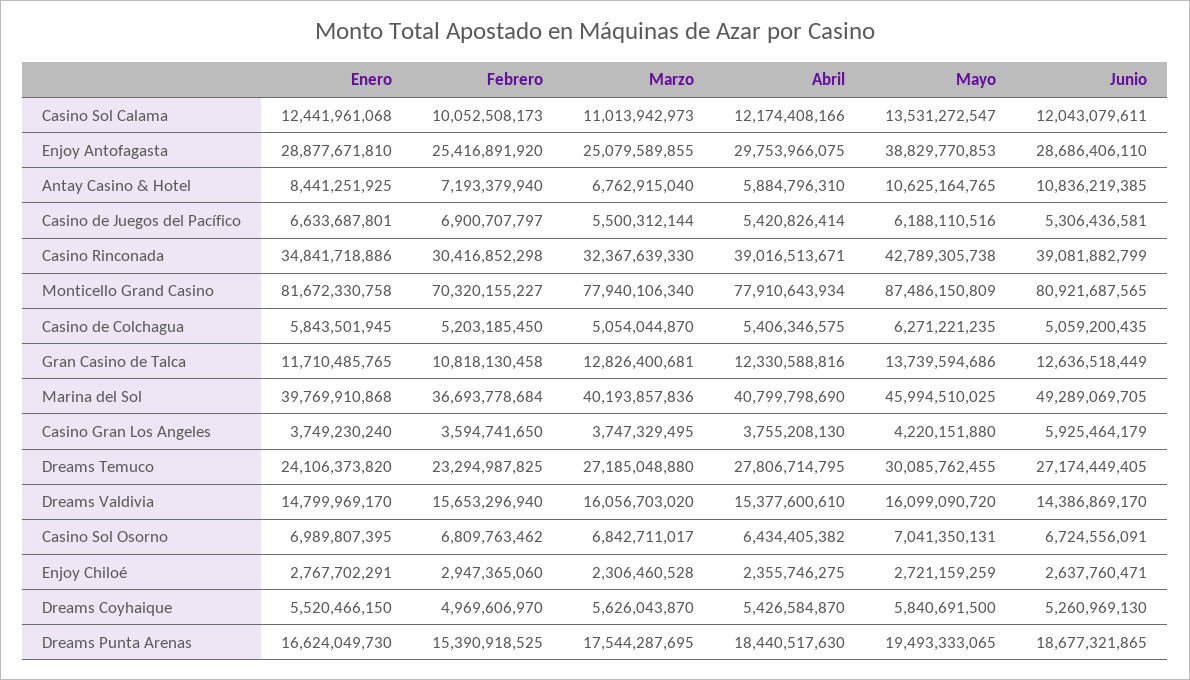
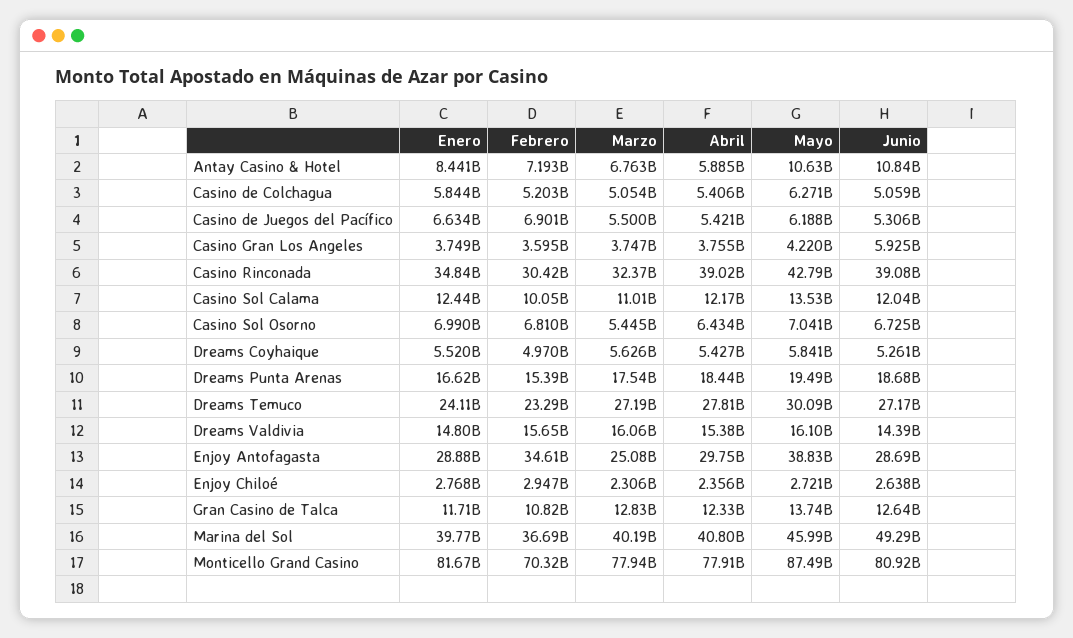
  {
    "Enero": {
      "Casino Sol Calama": 12441961068,
      "Enjoy Antofagasta": 28877671810,
      "Antay Casino & Hotel": 8441251925,
      "Casino de Juegos del Pacífico": 6633687801,
      "Casino Rinconada": 34841718886,
      "Monticello Grand Casino": 81672330758,
      "Casino de Colchagua": 5843501945,
      "Gran Casino de Talca": 11710485765,
      "Marina del Sol": 39769910868,
      "Casino Gran Los Angeles": 3749230240,
      "Dreams Temuco": 24106373820,
      "Dreams Valdivia": 14799969170,
      "Casino Sol Osorno": 6989807395,
      "Enjoy Chiloé": 2767702291,
      "Dreams Coyhaique": 5520466150,
      "Dreams Punta Arenas": 16624049730
    },
    "Febrero": {
      "Casino Sol Calama": 10052508173,
-     "Enjoy Antofagasta": 25416891920,
+     "Enjoy Antofagasta": 34610000000,
      "Antay Casino & Hotel": 7193379940,
      "Casino de Juegos del Pacífico": 6900707797,
      "Casino Rinconada": 30416852298,
      "Monticello Grand Casino": 70320155227,
      "Casino de Colchagua": 5203185450,
      "Gran Casino de Talca": 10818130458,
      "Marina del Sol": 36693778684,
      "Casino Gran Los Angeles": 3594741650,
      "Dreams Temuco": 23294987825,
      "Dreams Valdivia": 15653296940,
      "Casino Sol Osorno": 6809763462,
      "Enjoy Chiloé": 2947365060,
      "Dreams Coyhaique": 4969606970,
      "Dreams Punta Arenas": 15390918525
    },
    "Marzo": {
      "Casino Sol Calama": 11013942973,
      "Enjoy Antofagasta": 25079589855,
      "Antay Casino & Hotel": 6762915040,
      "Casino de Juegos del Pacífico": 5500312144,
      "Casino Rinconada": 32367639330,
      "Monticello Grand Casino": 77940106340,
      "Casino de Colchagua": 5054044870,
      "Gran Casino de Talca": 12826400681,
      "Marina del Sol": 40193857836,
      "Casino Gran Los Angeles": 3747329495,
      "Dreams Temuco": 27185048880,
      "Dreams Valdivia": 16056703020,
-     "Casino Sol Osorno": 6842711017,
+     "Casino Sol Osorno": 5445000000,
      "Enjoy Chiloé": 2306460528,
      "Dreams Coyhaique": 5626043870,
      "Dreams Punta Arenas": 17544287695
    },
    "Abril": {
      "Casino Sol Calama": 12174408166,
      "Enjoy Antofagasta": 29753966075,
      "Antay Casino & Hotel": 5884796310,
      "Casino de Juegos del Pacífico": 5420826414,
      "Casino Rinconada": 39016513671,
      "Monticello Grand Casino": 77910643934,
      "Casino de Colchagua": 5406346575,
      "Gran Casino de Talca": 12330588816,
      "Marina del Sol": 40799798690,
      "Casino Gran Los Angeles": 3755208130,
      "Dreams Temuco": 27806714795,
      "Dreams Valdivia": 15377600610,
      "Casino Sol Osorno": 6434405382,
      "Enjoy Chiloé": 2355746275,
      "Dreams Coyhaique": 5426584870,
      "Dreams Punta Arenas": 18440517630
    },
    "Mayo": {
      "Casino Sol Calama": 13531272547,
      "Enjoy Antofagasta": 38829770853,
      "Antay Casino & Hotel": 10625164765,
      "Casino de Juegos del Pacífico": 6188110516,
      "Casino Rinconada": 42789305738,
      "Monticello Grand Casino": 87486150809,
      "Casino de Colchagua": 6271221235,
      "Gran Casino de Talca": 13739594686,
      "Marina del Sol": 45994510025,
      "Casino Gran Los Angeles": 4220151880,
      "Dreams Temuco": 30085762455,
      "Dreams Valdivia": 16099090720,
      "Casino Sol Osorno": 7041350131,
      "Enjoy Chiloé": 2721159259,
      "Dreams Coyhaique": 5840691500,
      "Dreams Punta Arenas": 19493333065
    },
    "Junio": {
      "Casino Sol Calama": 12043079611,
      "Enjoy Antofagasta": 28686406110,
      "Antay Casino & Hotel": 10836219385,
      "Casino de Juegos del Pacífico": 5306436581,
      "Casino Rinconada": 39081882799,
      "Monticello Grand Casino": 80921687565,
      "Casino de Colchagua": 5059200435,
      "Gran Casino de Talca": 12636518449,
      "Marina del Sol": 49289069705,
      "Casino Gran Los Angeles": 5925464179,
      "Dreams Temuco": 27174449405,
      "Dreams Valdivia": 14386869170,
      "Casino Sol Osorno": 6724556091,
      "Enjoy Chiloé": 2637760471,
      "Dreams Coyhaique": 5260969130,
      "Dreams Punta Arenas": 18677321865
    }
  }

